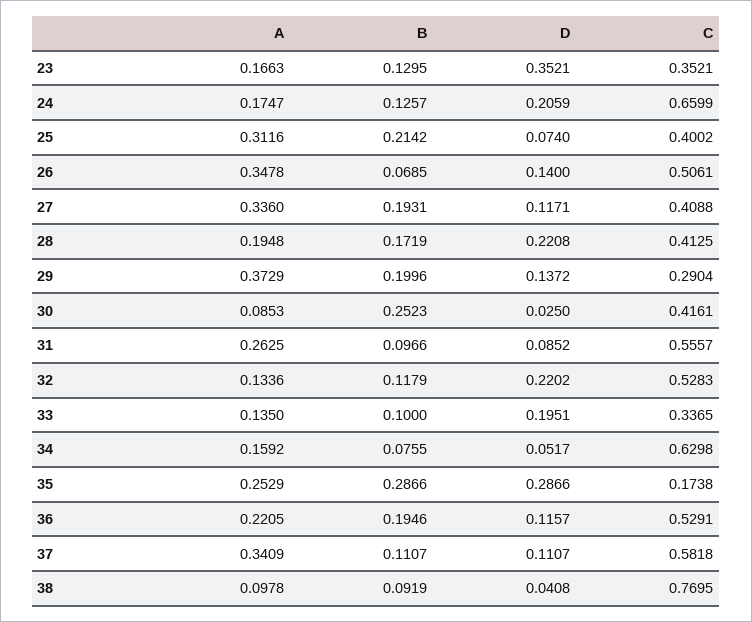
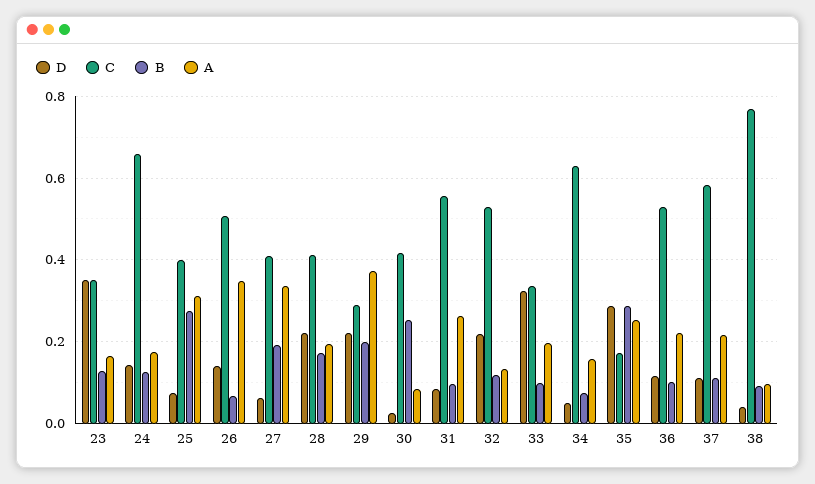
  {
    "A": {
      "23": 0.1663,
      "24": 0.1747,
      "25": 0.3116,
      "26": 0.3478,
      "27": 0.336,
      "28": 0.1948,
      "29": 0.3729,
      "30": 0.0853,
      "31": 0.2625,
      "32": 0.1336,
-     "33": 0.135,
+     "33": 0.2,
      "34": 0.1592,
      "35": 0.2529,
      "36": 0.2205,
-     "37": 0.3409,
+     "37": 0.22,
      "38": 0.0978
    },
    "B": {
      "23": 0.1295,
      "24": 0.1257,
-     "25": 0.2142,
+     "25": 0.28,
      "26": 0.0685,
      "27": 0.1931,
      "28": 0.1719,
      "29": 0.1996,
      "30": 0.2523,
      "31": 0.0966,
      "32": 0.1179,
      "33": 0.1,
      "34": 0.0755,
      "35": 0.2866,
-     "36": 0.1946,
+     "36": 0.1,
      "37": 0.1107,
      "38": 0.0919
    },
    "D": {
      "23": 0.3521,
-     "24": 0.2059,
+     "24": 0.14,
      "25": 0.074,
      "26": 0.14,
-     "27": 0.1171,
+     "27": 0.06,
      "28": 0.2208,
-     "29": 0.1372,
+     "29": 0.22,
      "30": 0.025,
      "31": 0.0852,
      "32": 0.2202,
-     "33": 0.1951,
+     "33": 0.32,
      "34": 0.0517,
      "35": 0.2866,
      "36": 0.1157,
      "37": 0.1107,
      "38": 0.0408
    },
    "C": {
      "23": 0.3521,
      "24": 0.6599,
      "25": 0.4002,
      "26": 0.5061,
      "27": 0.4088,
      "28": 0.4125,
      "29": 0.2904,
      "30": 0.4161,
      "31": 0.5557,
      "32": 0.5283,
      "33": 0.3365,
      "34": 0.6298,
      "35": 0.1738,
      "36": 0.5291,
      "37": 0.5818,
      "38": 0.7695
    }
  }

